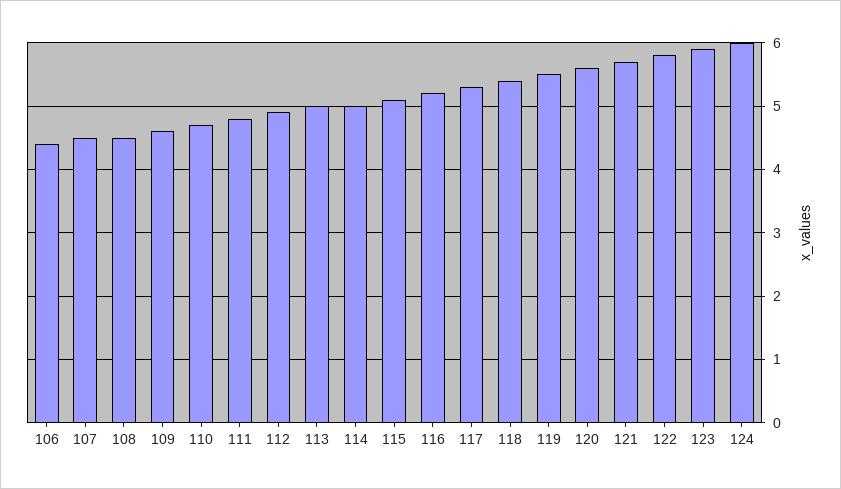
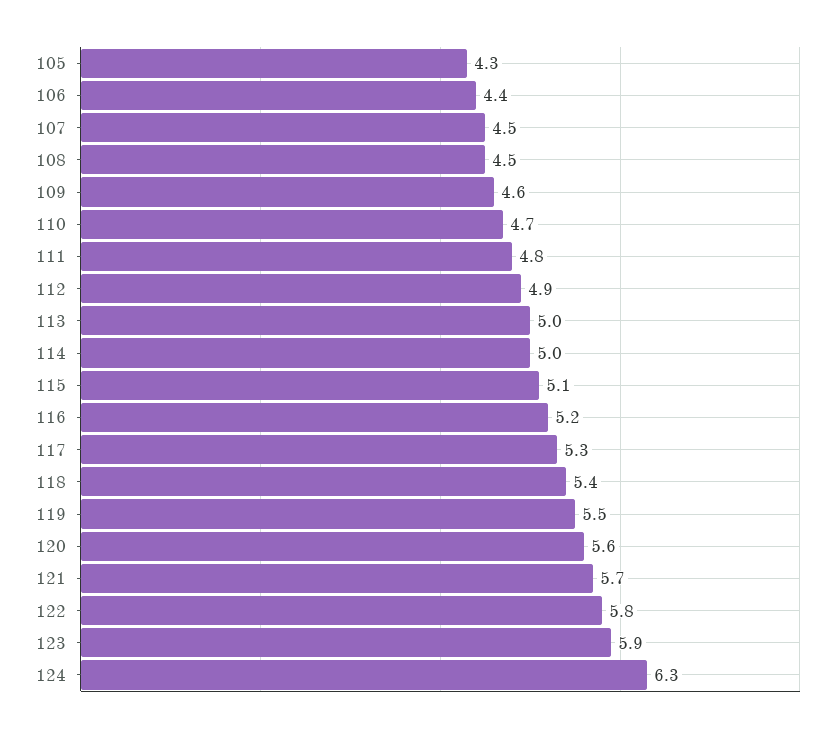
  {
    "106": 4.4,
    "107": 4.5,
    "108": 4.5,
    "109": 4.6,
    "110": 4.7,
    "111": 4.8,
    "112": 4.9,
    "113": 5,
    "114": 5,
    "115": 5.1,
    "116": 5.2,
    "117": 5.3,
    "118": 5.4,
    "119": 5.5,
    "120": 5.6,
    "121": 5.7,
    "122": 5.8,
    "123": 5.9,
-   "124": 6
+   "124": 6.3,
+   "105": 4.3
  }

